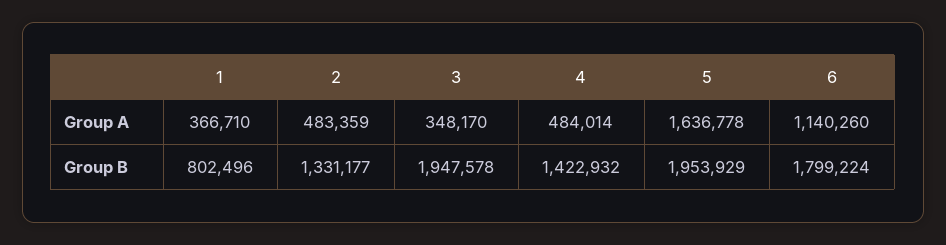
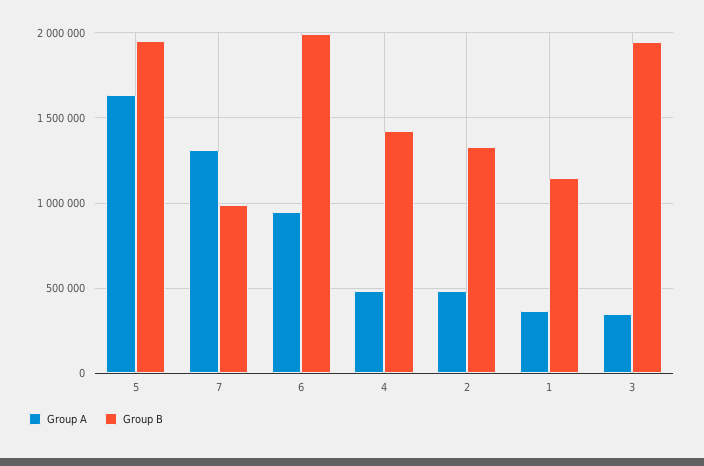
  {
    "Group A": {
      "1": 366710,
      "2": 483359,
      "3": 348170,
      "4": 484014,
      "5": 1636778,
-     "6": 1140260
+     "6": 950000,
+     "7": 1300000
    },
    "Group B": {
-     "1": 802496,
+     "1": 1150000,
      "2": 1331177,
      "3": 1947578,
      "4": 1422932,
      "5": 1953929,
-     "6": 1799224
+     "6": 2000000,
+     "7": 1000000
    }
  }

